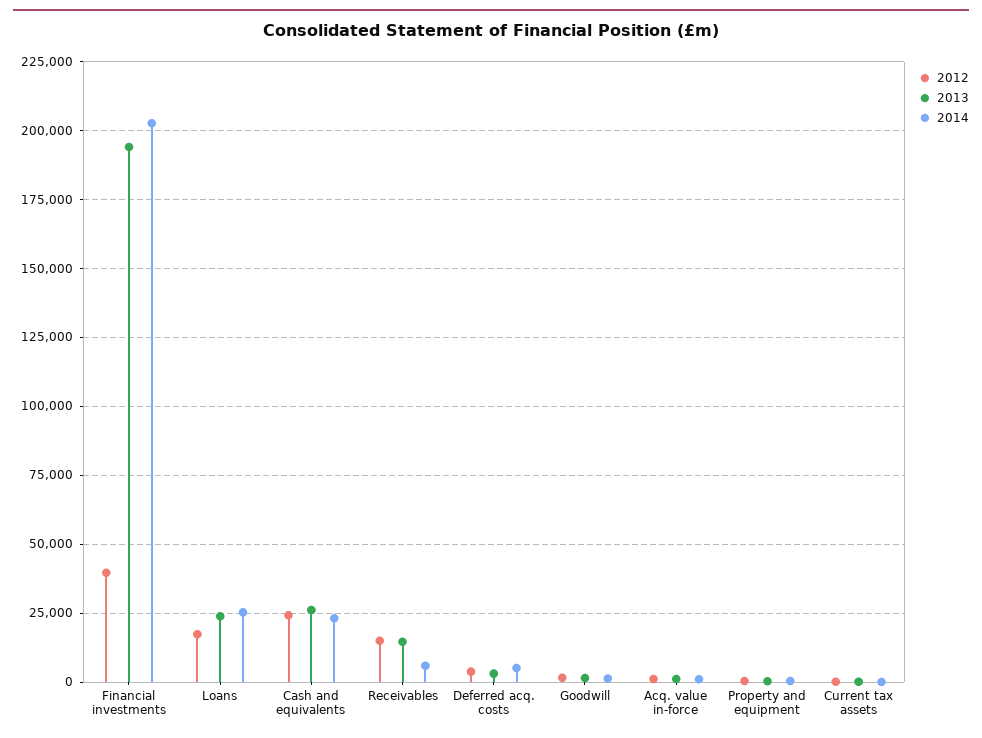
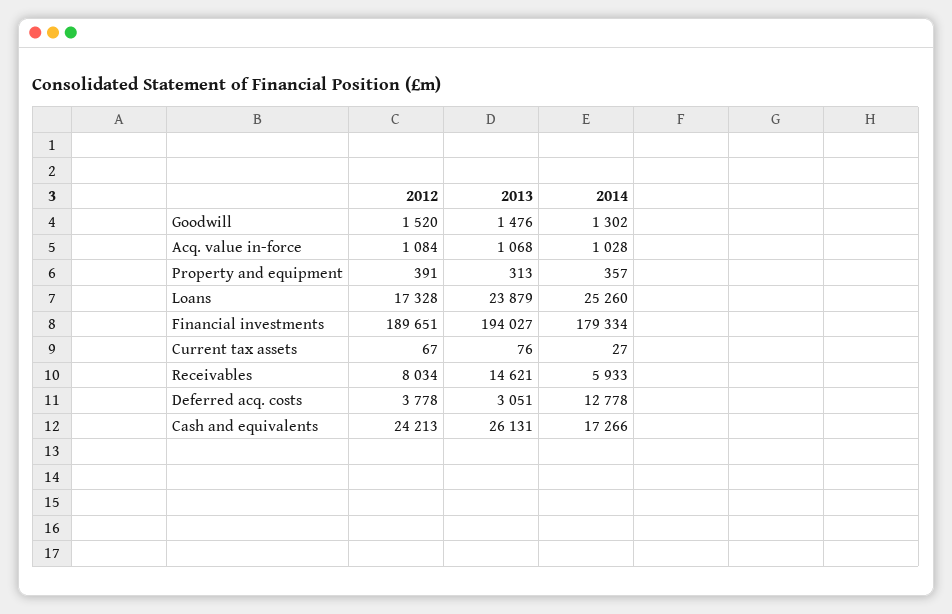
  {
    "2012": {
-     "Financial investments": 40000,
+     "Financial investments": 189651,
      "Loans": 17328,
      "Cash and equivalents": 24213,
-     "Receivables": 15000,
+     "Receivables": 8034,
      "Deferred acq. costs": 3778,
      "Goodwill": 1520,
      "Acq. value in-force": 1084,
      "Property and equipment": 391,
      "Current tax assets": 67
    },
    "2013": {
      "Financial investments": 194027,
      "Loans": 23879,
      "Cash and equivalents": 26131,
      "Receivables": 14621,
      "Deferred acq. costs": 3051,
      "Goodwill": 1476,
      "Acq. value in-force": 1068,
      "Property and equipment": 313,
      "Current tax assets": 76
    },
    "2014": {
-     "Financial investments": 202500,
+     "Financial investments": 179334,
      "Loans": 25260,
-     "Cash and equivalents": 22500,
+     "Cash and equivalents": 17266,
      "Receivables": 5933,
-     "Deferred acq. costs": 5000,
+     "Deferred acq. costs": 12778,
      "Goodwill": 1302,
      "Acq. value in-force": 1028,
      "Property and equipment": 357,
      "Current tax assets": 27
    }
  }

